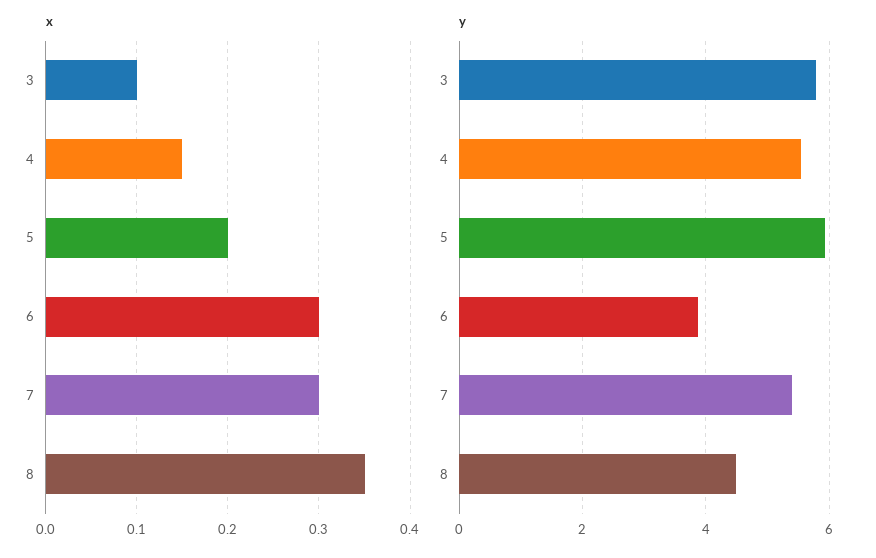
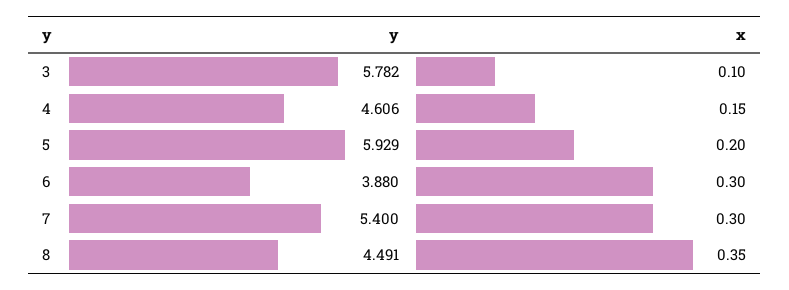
  {
    "x": {
      "3": 0.1,
      "4": 0.15,
      "5": 0.2,
      "6": 0.3,
      "7": 0.3,
      "8": 0.35
    },
    "y": {
      "3": 5.782,
-     "4": 5.6,
+     "4": 4.606,
      "5": 5.929,
      "6": 3.88,
      "7": 5.4,
      "8": 4.491
    }
  }

